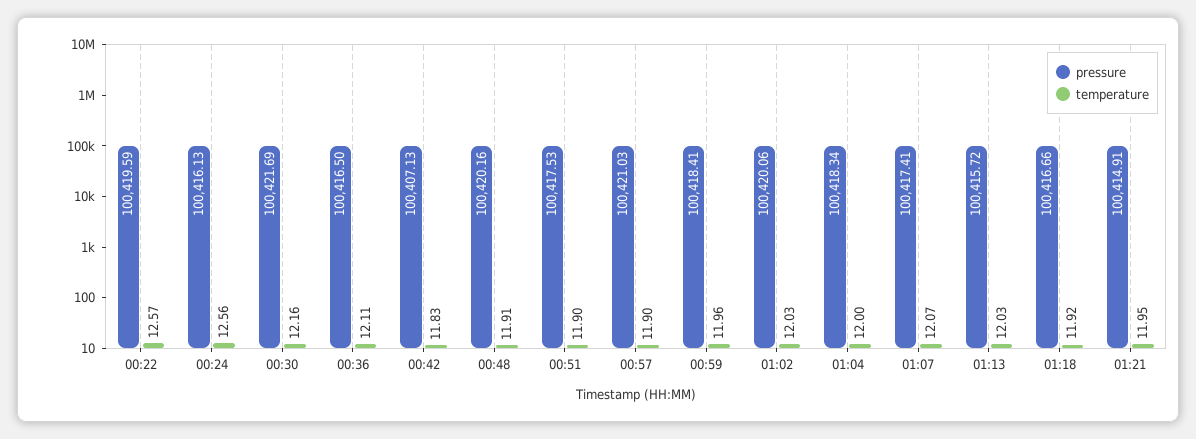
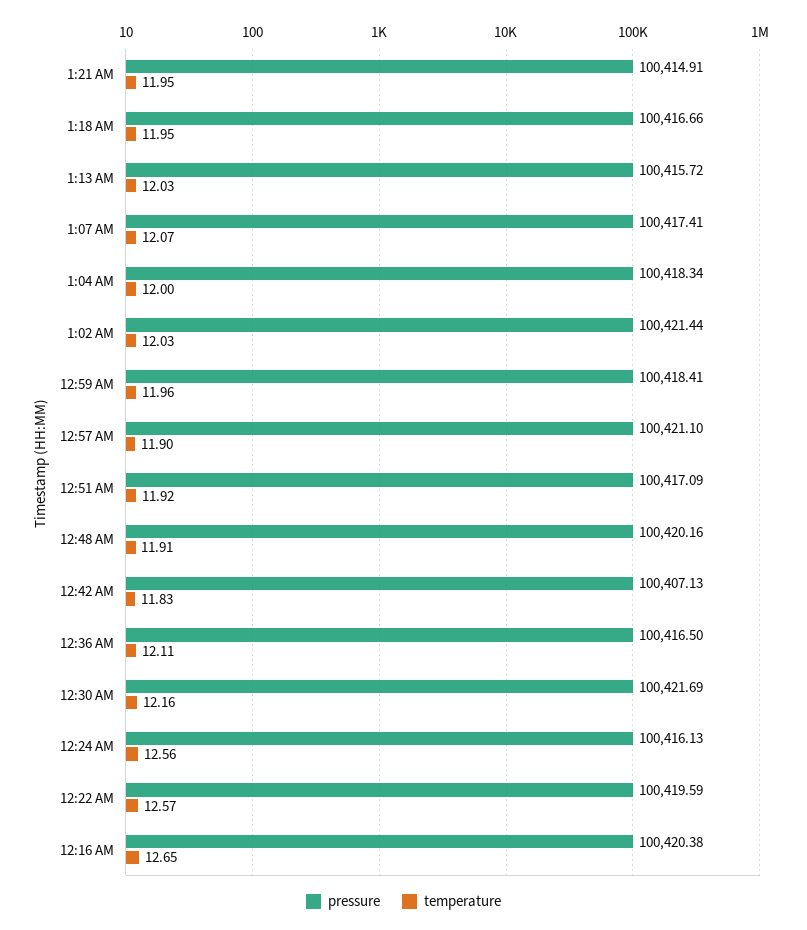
  {
    "pressure": {
      "00:22": 100419.59,
      "00:24": 100416.13,
      "00:30": 100421.69,
      "00:36": 100416.5,
      "00:42": 100407.13,
      "00:48": 100420.16,
-     "00:51": 100417.53,
+     "00:51": 100417.09,
-     "00:57": 100421.03,
+     "00:57": 100421.1,
      "00:59": 100418.41,
-     "01:02": 100420.06,
+     "01:02": 100421.44,
      "01:04": 100418.34,
      "01:07": 100417.41,
      "01:13": 100415.72,
      "01:18": 100416.66,
-     "01:21": 100414.91
+     "01:21": 100414.91,
+     "12:16 AM": 100420.38
    },
    "temperature": {
      "00:22": 12.57,
      "00:24": 12.56,
      "00:30": 12.16,
      "00:36": 12.11,
      "00:42": 11.83,
      "00:48": 11.91,
-     "00:51": 11.9,
+     "00:51": 11.92,
      "00:57": 11.9,
      "00:59": 11.96,
      "01:02": 12.03,
      "01:04": 12,
      "01:07": 12.07,
      "01:13": 12.03,
-     "01:18": 11.92,
+     "01:18": 11.95,
-     "01:21": 11.95
+     "01:21": 11.95,
+     "12:16 AM": 12.65
    }
  }

